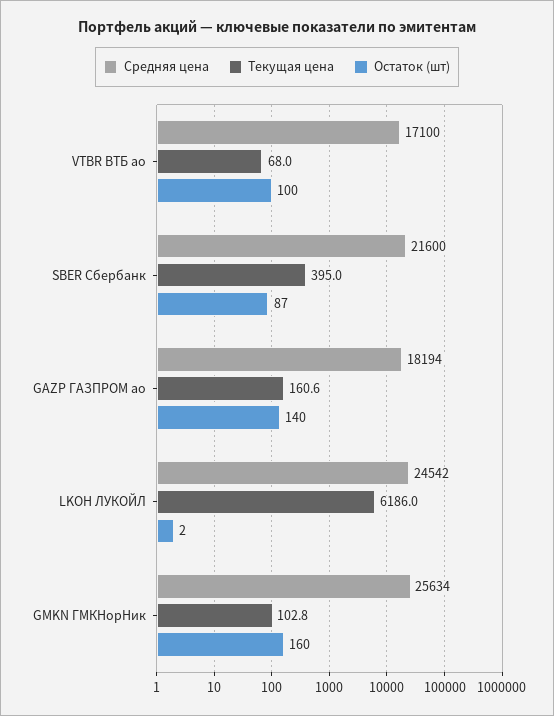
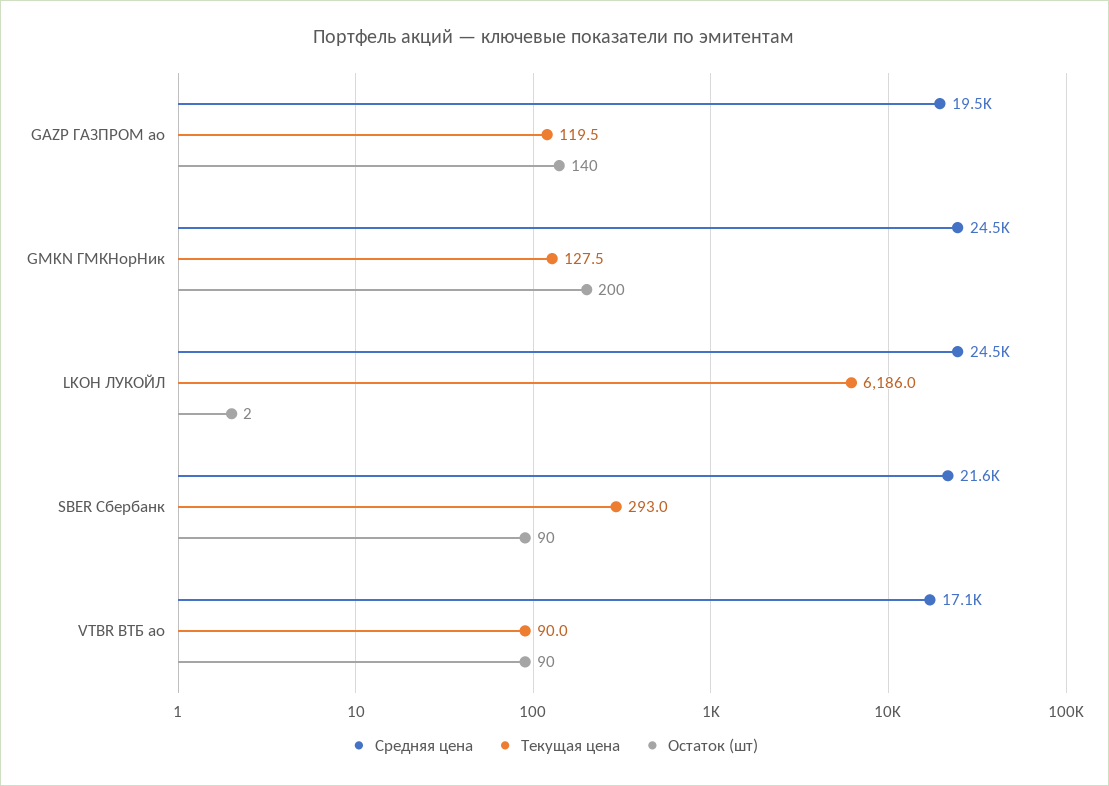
  {
    "Средняя цена": {
      "VTBR ВТБ ао": 17100,
      "SBER Сбербанк": 21600,
-     "GAZP ГАЗПРОМ ао": 18194,
+     "GAZP ГАЗПРОМ ао": 19500,
      "LKOH ЛУКОЙЛ": 24542,
-     "GMKN ГМКНорНик": 25634
+     "GMKN ГМКНорНик": 24500
    },
    "Текущая цена": {
-     "VTBR ВТБ ао": 68,
+     "VTBR ВТБ ао": 90,
-     "SBER Сбербанк": 395,
+     "SBER Сбербанк": 293,
-     "GAZP ГАЗПРОМ ао": 160.6,
+     "GAZP ГАЗПРОМ ао": 119.5,
      "LKOH ЛУКОЙЛ": 6186,
-     "GMKN ГМКНорНик": 102.8
+     "GMKN ГМКНорНик": 127.5
    },
    "Остаток (шт)": {
-     "VTBR ВТБ ао": 100,
+     "VTBR ВТБ ао": 90,
-     "SBER Сбербанк": 87,
+     "SBER Сбербанк": 90,
      "GAZP ГАЗПРОМ ао": 140,
      "LKOH ЛУКОЙЛ": 2,
-     "GMKN ГМКНорНик": 160
+     "GMKN ГМКНорНик": 200
    }
  }

